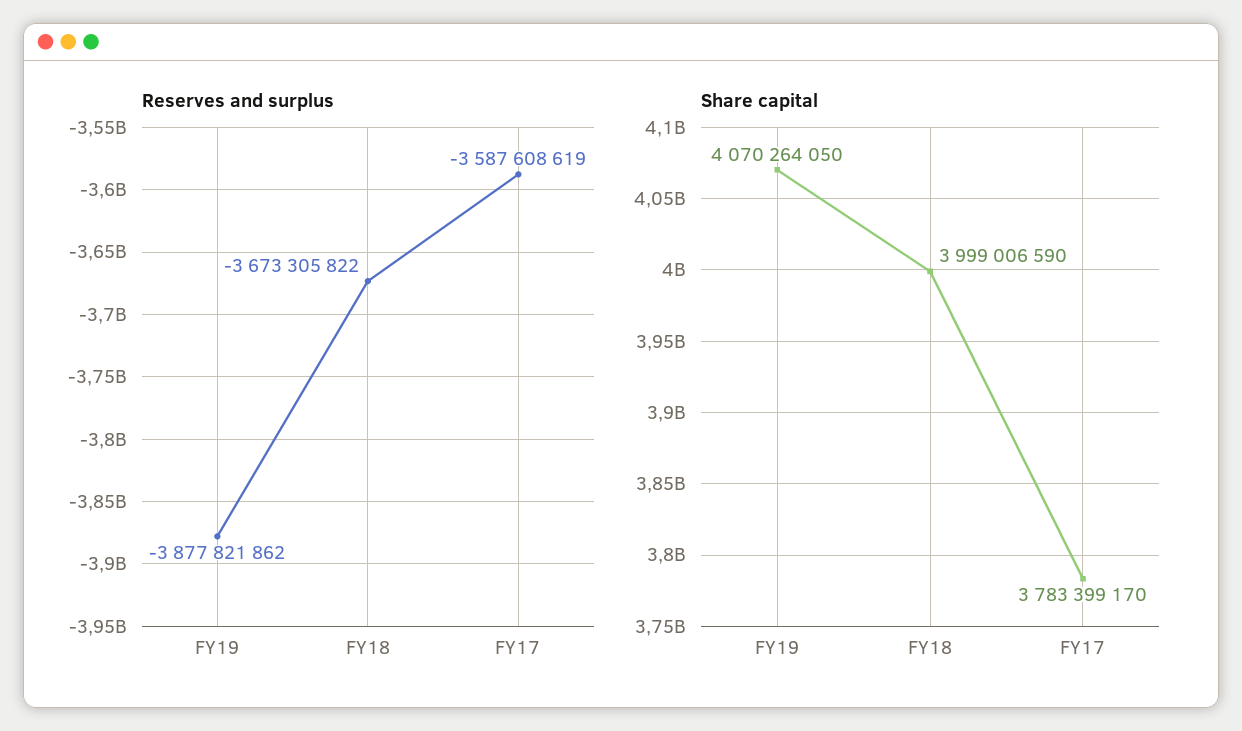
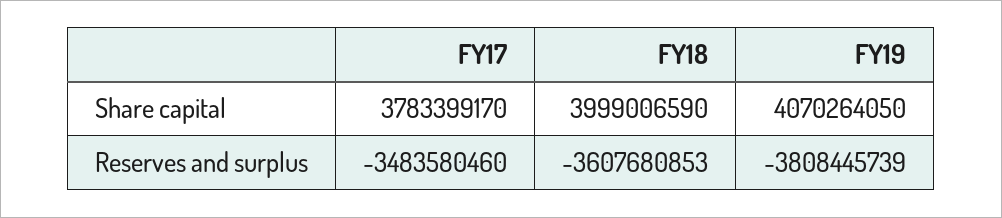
  {
    "Reserves and surplus": {
-     "FY19": -3877821862,
+     "FY19": -3808445739,
-     "FY18": -3673305822,
+     "FY18": -3607680853,
-     "FY17": -3587608619
+     "FY17": -3483580460
    },
    "Share capital": {
      "FY19": 4070264050,
      "FY18": 3999006590,
      "FY17": 3783399170
    }
  }

